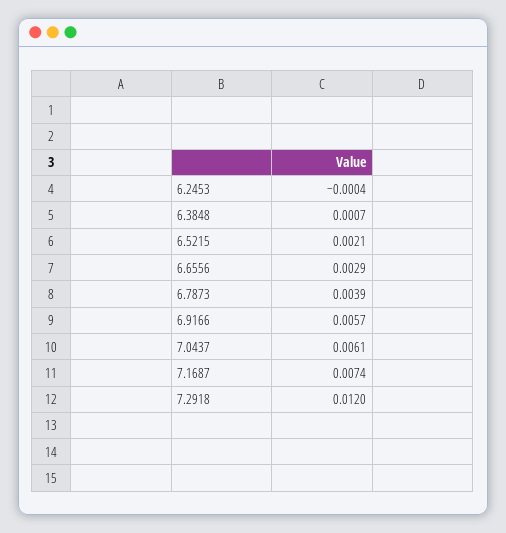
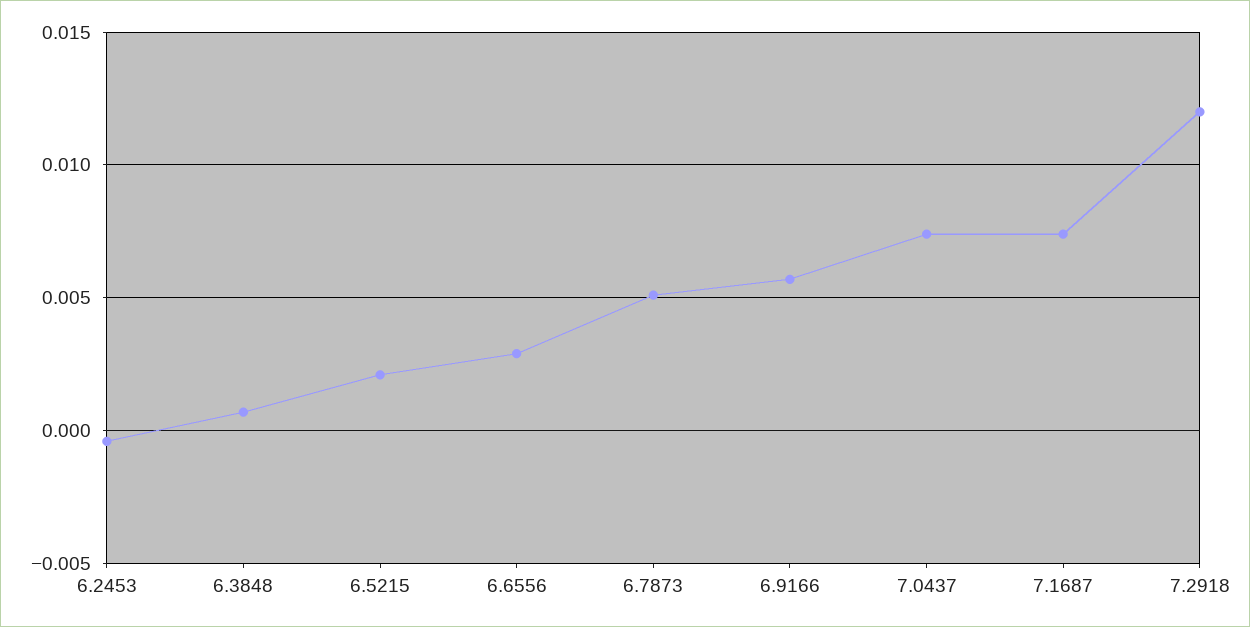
  {
    "6.2453": -0.0004,
    "6.3848": 0.0007,
    "6.5215": 0.0021,
    "6.6556": 0.0029,
-   "6.7873": 0.0039,
+   "6.7873": 0.005,
    "6.9166": 0.0057,
-   "7.0437": 0.0061,
+   "7.0437": 0.0075,
    "7.1687": 0.0074,
    "7.2918": 0.012
  }

